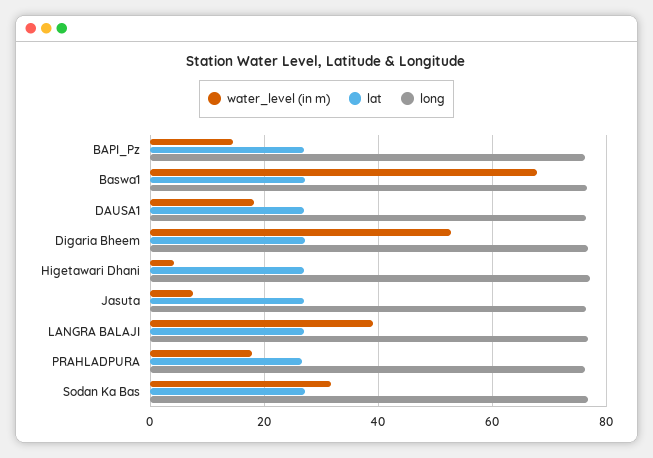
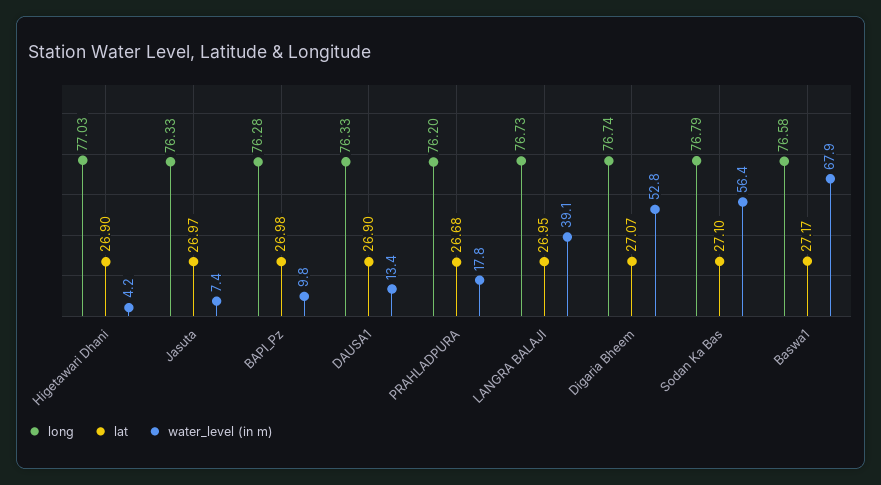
  {
    "water_level (in m)": {
-     "BAPI_Pz": 14,
+     "BAPI_Pz": 9.8,
      "Baswa1": 67.9,
-     "DAUSA1": 18,
+     "DAUSA1": 13.4,
      "Digaria Bheem": 52.8,
      "Higetawari Dhani": 4.2,
      "Jasuta": 7.4,
      "LANGRA BALAJI": 39.1,
      "PRAHLADPURA": 17.8,
-     "Sodan Ka Bas": 32
+     "Sodan Ka Bas": 56.4
    },
    "lat": {
      "BAPI_Pz": 26.98,
      "Baswa1": 27.17,
      "DAUSA1": 26.9,
      "Digaria Bheem": 27.07,
      "Higetawari Dhani": 26.9,
      "Jasuta": 26.97,
      "LANGRA BALAJI": 26.95,
      "PRAHLADPURA": 26.68,
      "Sodan Ka Bas": 27.1
    },
    "long": {
      "BAPI_Pz": 76.28,
      "Baswa1": 76.58,
      "DAUSA1": 76.33,
      "Digaria Bheem": 76.74,
      "Higetawari Dhani": 77.03,
      "Jasuta": 76.33,
      "LANGRA BALAJI": 76.73,
      "PRAHLADPURA": 76.2,
      "Sodan Ka Bas": 76.79
    }
  }

